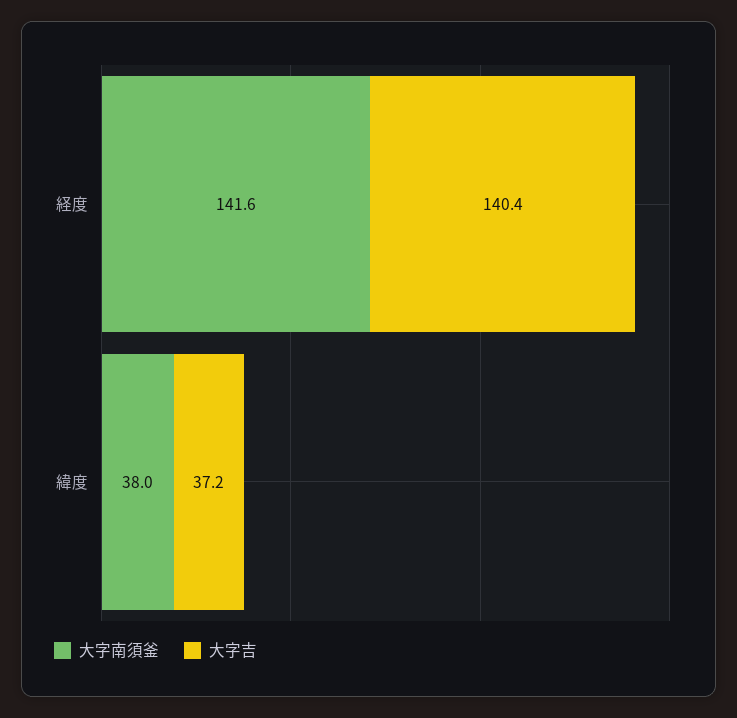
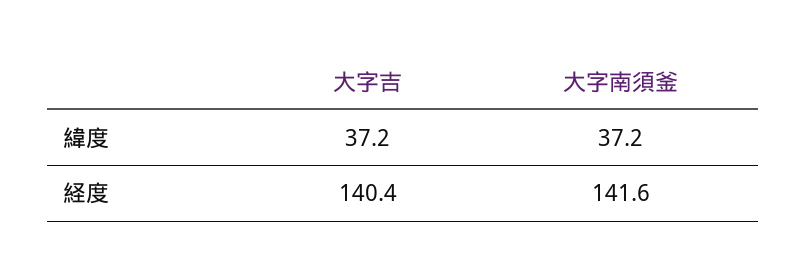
  {
    "大字南須釜": {
      "経度": 141.6,
-     "緯度": 38
+     "緯度": 37.2
    },
    "大字吉": {
      "経度": 140.4,
      "緯度": 37.2
    }
  }

